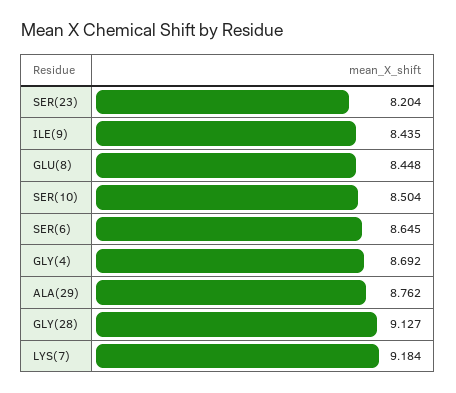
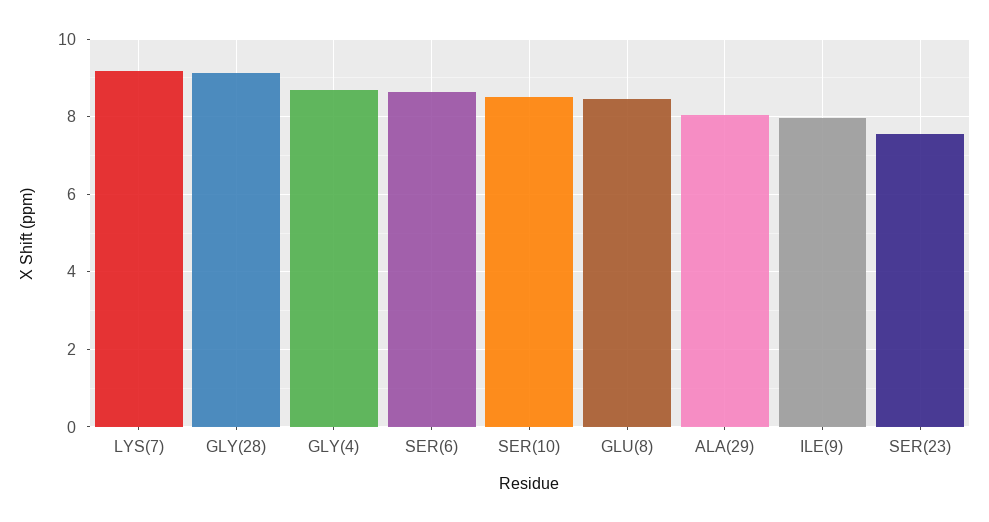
  {
-   "SER(23)": 8.204,
+   "SER(23)": 7.6,
-   "ILE(9)": 8.435,
+   "ILE(9)": 8,
    "GLU(8)": 8.448,
    "SER(10)": 8.504,
    "SER(6)": 8.645,
    "GLY(4)": 8.692,
-   "ALA(29)": 8.762,
+   "ALA(29)": 8,
    "GLY(28)": 9.127,
    "LYS(7)": 9.184
  }

